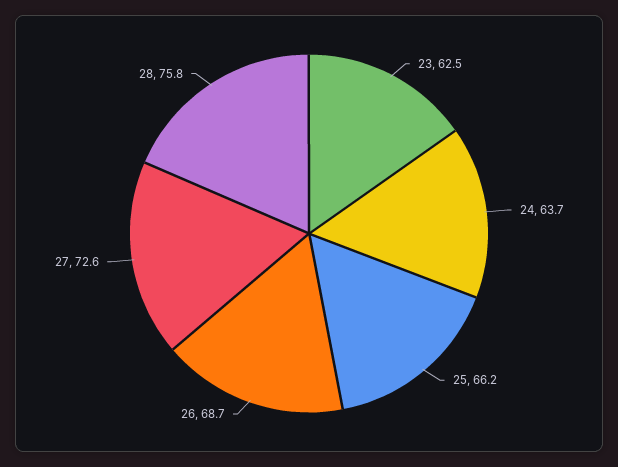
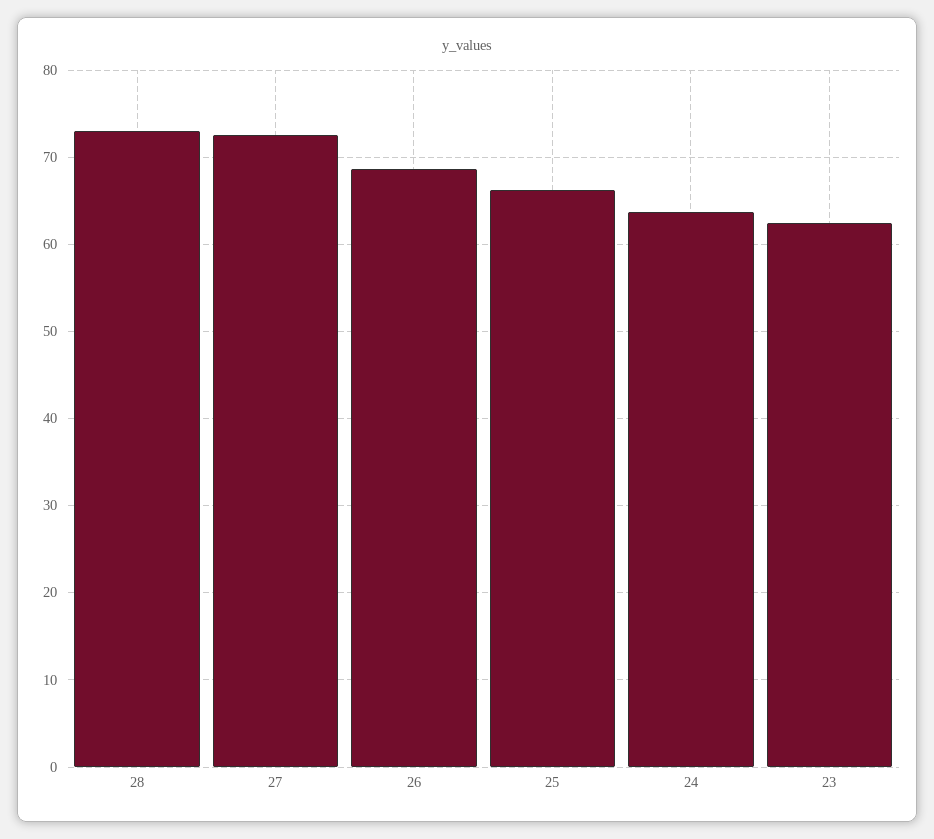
  {
    "23": 62.5,
    "24": 63.7,
    "25": 66.2,
    "26": 68.7,
    "27": 72.6,
-   "28": 75.8
+   "28": 73
  }

